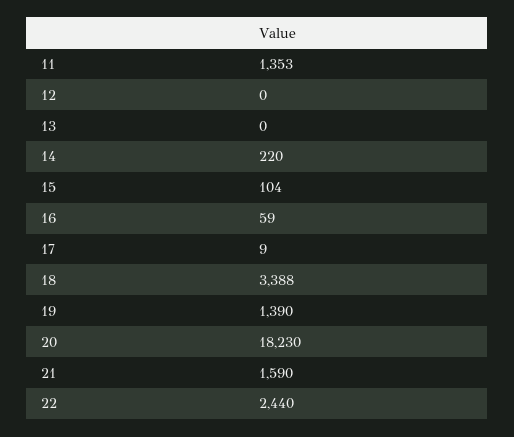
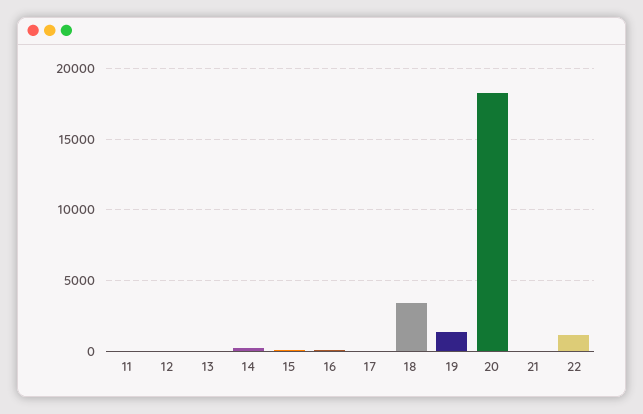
  {
-   "11": 1353,
+   "11": 0,
    "12": 0,
    "13": 0,
    "14": 220,
    "15": 104,
    "16": 59,
    "17": 9,
    "18": 3388,
    "19": 1390,
    "20": 18230,
-   "21": 1590,
+   "21": 0,
-   "22": 2440
+   "22": 1000
  }

